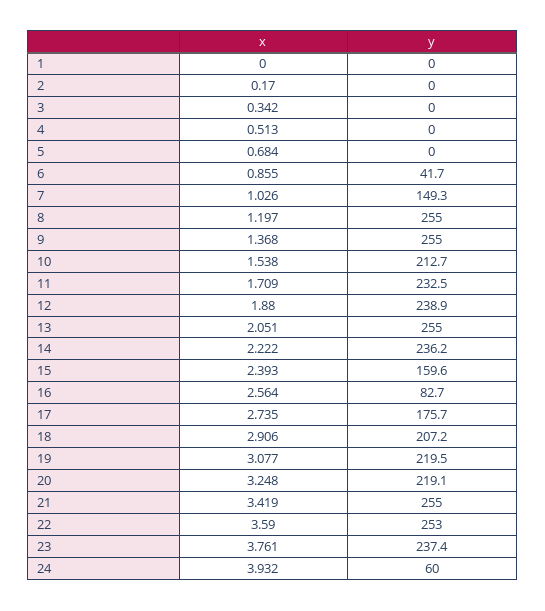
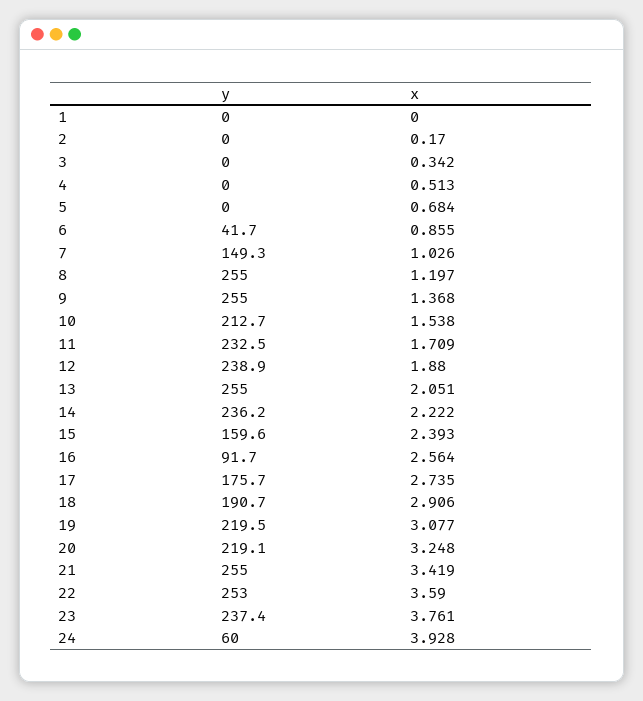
  {
    "x": {
      "1": 0,
      "2": 0.17,
      "3": 0.342,
      "4": 0.513,
      "5": 0.684,
      "6": 0.855,
      "7": 1.026,
      "8": 1.197,
      "9": 1.368,
      "10": 1.538,
      "11": 1.709,
      "12": 1.88,
      "13": 2.051,
      "14": 2.222,
      "15": 2.393,
      "16": 2.564,
      "17": 2.735,
      "18": 2.906,
      "19": 3.077,
      "20": 3.248,
      "21": 3.419,
      "22": 3.59,
      "23": 3.761,
-     "24": 3.932
+     "24": 3.928
    },
    "y": {
      "1": 0,
      "2": 0,
      "3": 0,
      "4": 0,
      "5": 0,
      "6": 41.7,
      "7": 149.3,
      "8": 255,
      "9": 255,
      "10": 212.7,
      "11": 232.5,
      "12": 238.9,
      "13": 255,
      "14": 236.2,
      "15": 159.6,
-     "16": 82.7,
+     "16": 91.7,
      "17": 175.7,
-     "18": 207.2,
+     "18": 190.7,
      "19": 219.5,
      "20": 219.1,
      "21": 255,
      "22": 253,
      "23": 237.4,
      "24": 60
    }
  }

